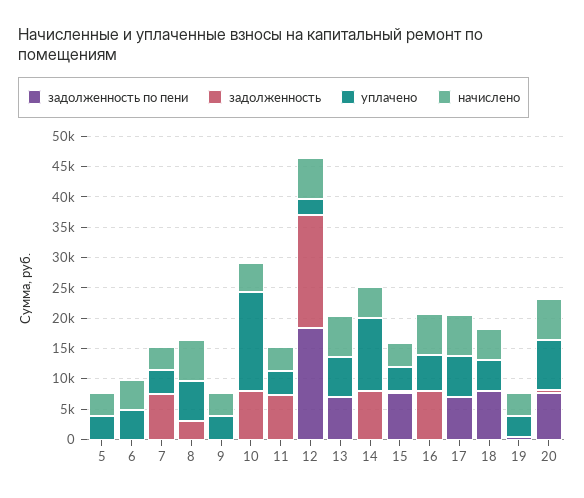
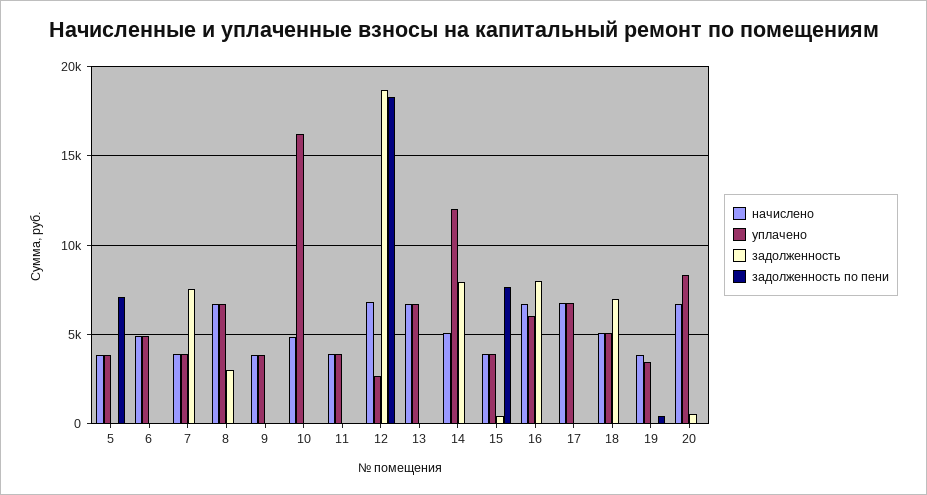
  {
    "задолженность по пени": {
-     "5": 0,
+     "5": 7000,
      "6": 0,
      "7": 0,
      "8": 0,
      "9": 0,
      "10": 0,
      "11": 0,
      "12": 18500,
-     "13": 7500,
+     "13": 0,
      "14": 0,
      "15": 7500,
      "16": 0,
-     "17": 7500,
+     "17": 0,
-     "18": 7500,
+     "18": 0,
      "19": 500,
-     "20": 7500
+     "20": 0
    },
    "задолженность": {
      "5": 0,
      "6": 0,
      "7": 7500,
      "8": 3000,
      "9": 0,
-     "10": 7500,
+     "10": 0,
-     "11": 7500,
+     "11": 0,
      "12": 18500,
      "13": 0,
      "14": 8000,
      "15": 500,
      "16": 8000,
      "17": 0,
-     "18": 0,
+     "18": 7000,
      "19": 0,
      "20": 500
    },
    "уплачено": {
      "5": 4000,
      "6": 5000,
      "7": 4000,
      "8": 6500,
      "9": 4000,
      "10": 16000,
      "11": 4000,
      "12": 2500,
      "13": 6500,
      "14": 12000,
      "15": 4000,
      "16": 6000,
      "17": 6500,
      "18": 5000,
      "19": 3500,
      "20": 8500
    },
    "начислено": {
      "5": 4000,
      "6": 5000,
      "7": 4000,
      "8": 6500,
      "9": 4000,
      "10": 5000,
      "11": 4000,
      "12": 7000,
      "13": 6500,
      "14": 5000,
      "15": 4000,
      "16": 6500,
      "17": 6500,
      "18": 5000,
      "19": 4000,
      "20": 6500
    }
  }

